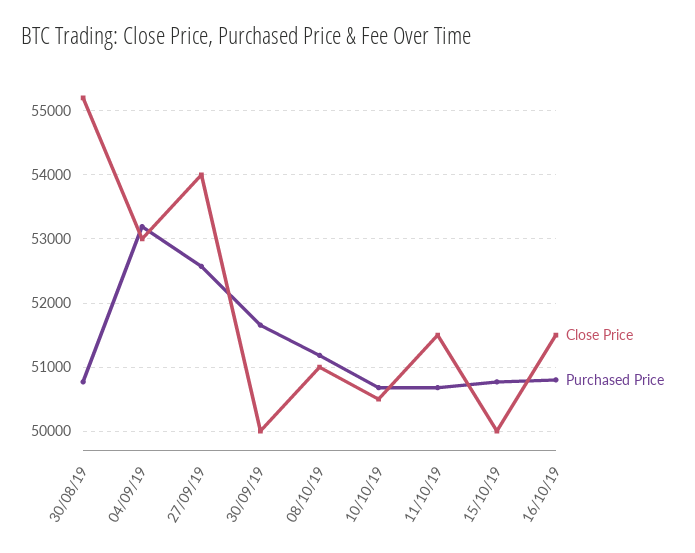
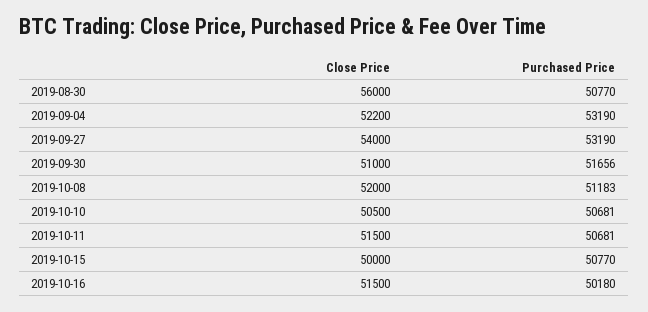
  {
    "Close Price": {
-     "30/08/19": 55200,
+     "30/08/19": 56000,
-     "04/09/19": 53000,
+     "04/09/19": 52200,
      "27/09/19": 54000,
-     "30/09/19": 50000,
+     "30/09/19": 51000,
-     "08/10/19": 51000,
+     "08/10/19": 52000,
      "10/10/19": 50500,
      "11/10/19": 51500,
      "15/10/19": 50000,
      "16/10/19": 51500
    },
    "Purchased Price": {
      "30/08/19": 50770,
      "04/09/19": 53190,
-     "27/09/19": 52600,
+     "27/09/19": 53190,
      "30/09/19": 51656,
      "08/10/19": 51183,
      "10/10/19": 50681,
      "11/10/19": 50681,
      "15/10/19": 50770,
-     "16/10/19": 50800
+     "16/10/19": 50180
    }
  }

